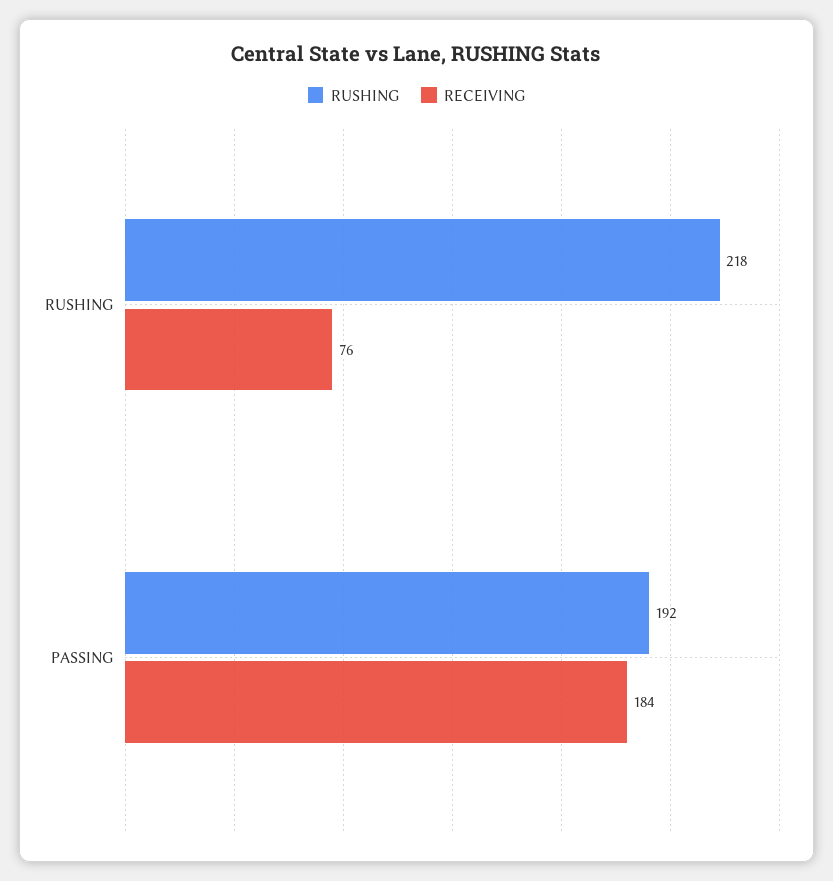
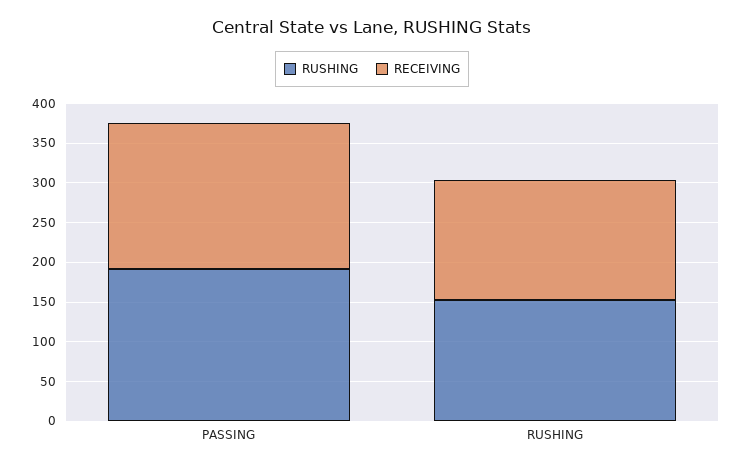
  {
    "RUSHING": {
-     "RUSHING": 218,
+     "RUSHING": 150,
      "PASSING": 192
    },
    "RECEIVING": {
-     "RUSHING": 76,
+     "RUSHING": 150,
      "PASSING": 184
    }
  }

